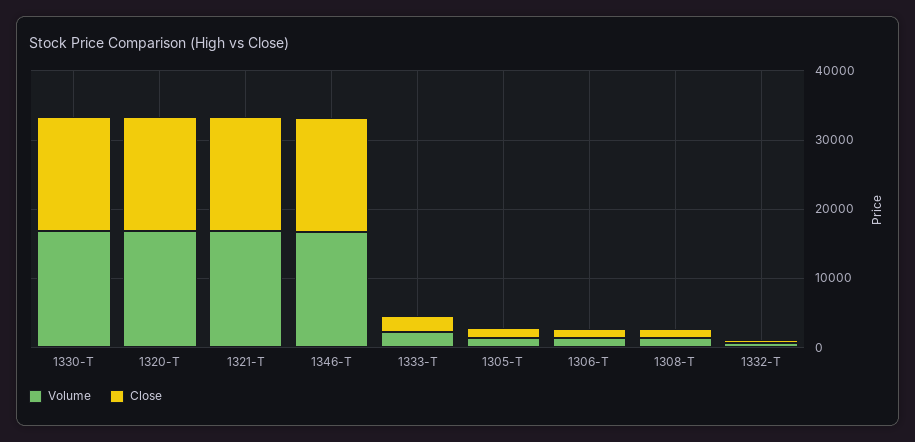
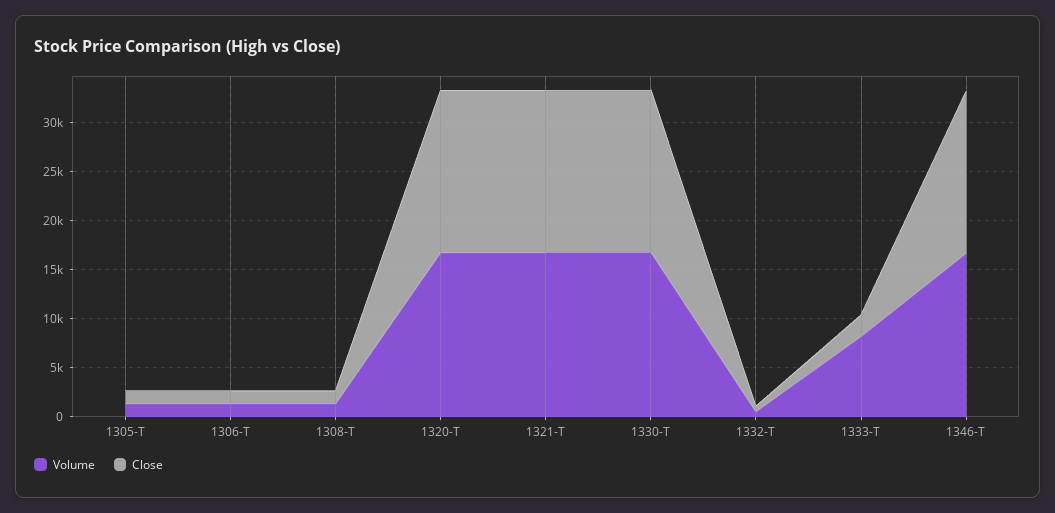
  {
    "Volume": {
      "1330-T": 17000,
      "1320-T": 17000,
      "1321-T": 17000,
      "1346-T": 17000,
-     "1333-T": 2000,
+     "1333-T": 8000,
      "1305-T": 1000,
      "1306-T": 1000,
      "1308-T": 1000,
      "1332-T": 1000
    },
    "Close": {
      "1330-T": 17000,
      "1320-T": 17000,
      "1321-T": 17000,
      "1346-T": 16000,
      "1333-T": 2000,
      "1305-T": 1000,
      "1306-T": 1000,
      "1308-T": 1000,
      "1332-T": 1000
    }
  }

